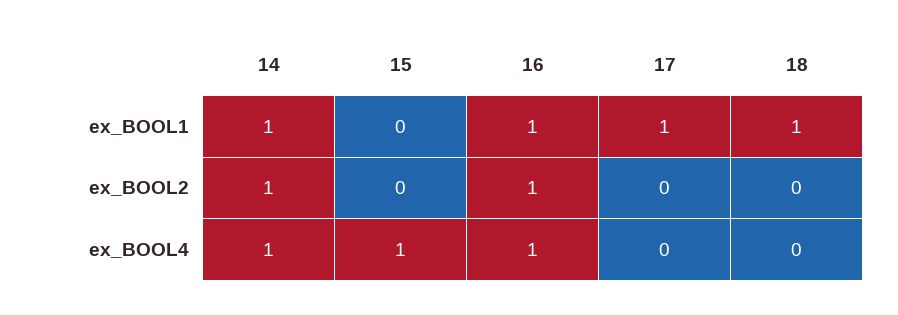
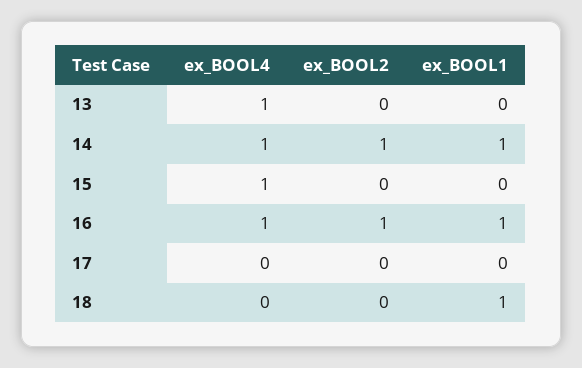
  {
    "14": {
      "ex_BOOL1": 1,
      "ex_BOOL2": 1,
      "ex_BOOL4": 1
    },
    "15": {
      "ex_BOOL1": 0,
      "ex_BOOL2": 0,
      "ex_BOOL4": 1
    },
    "16": {
      "ex_BOOL1": 1,
      "ex_BOOL2": 1,
      "ex_BOOL4": 1
    },
    "17": {
-     "ex_BOOL1": 1,
+     "ex_BOOL1": 0,
      "ex_BOOL2": 0,
      "ex_BOOL4": 0
    },
    "18": {
      "ex_BOOL1": 1,
      "ex_BOOL2": 0,
      "ex_BOOL4": 0
-   }
+   },
+   "13": {
+     "ex_BOOL4": 1,
+     "ex_BOOL2": 0,
+     "ex_BOOL1": 0
+   }
  }

